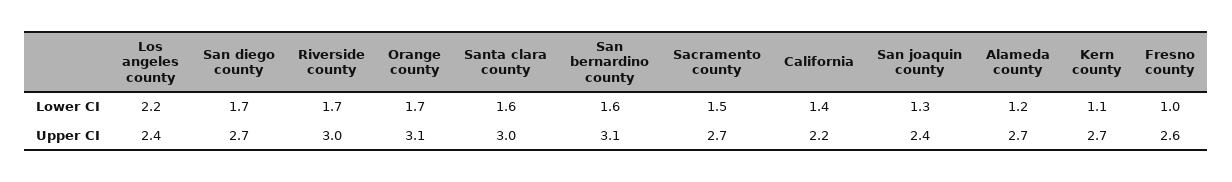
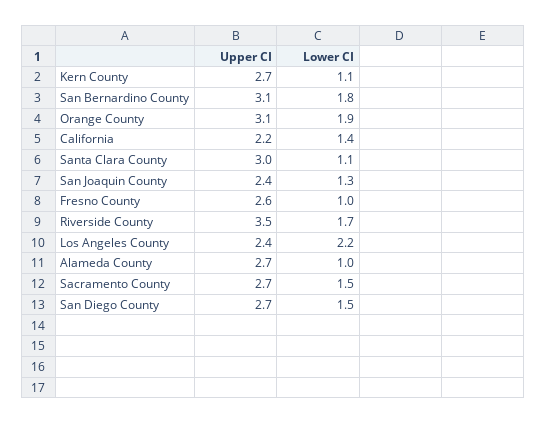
  {
    "Los angeles county": {
      "Lower CI": 2.2,
      "Upper CI": 2.4
    },
    "San diego county": {
-     "Lower CI": 1.7,
+     "Lower CI": 1.5,
      "Upper CI": 2.7
    },
    "Riverside county": {
      "Lower CI": 1.7,
-     "Upper CI": 3
+     "Upper CI": 3.5
    },
    "Orange county": {
-     "Lower CI": 1.7,
+     "Lower CI": 1.9,
      "Upper CI": 3.1
    },
    "Santa clara county": {
-     "Lower CI": 1.6,
+     "Lower CI": 1.1,
      "Upper CI": 3
    },
    "San bernardino county": {
-     "Lower CI": 1.6,
+     "Lower CI": 1.8,
      "Upper CI": 3.1
    },
    "Sacramento county": {
      "Lower CI": 1.5,
      "Upper CI": 2.7
    },
    "California": {
      "Lower CI": 1.4,
      "Upper CI": 2.2
    },
    "San joaquin county": {
      "Lower CI": 1.3,
      "Upper CI": 2.4
    },
    "Alameda county": {
-     "Lower CI": 1.2,
+     "Lower CI": 1,
      "Upper CI": 2.7
    },
    "Kern county": {
      "Lower CI": 1.1,
      "Upper CI": 2.7
    },
    "Fresno county": {
      "Lower CI": 1,
      "Upper CI": 2.6
    }
  }

